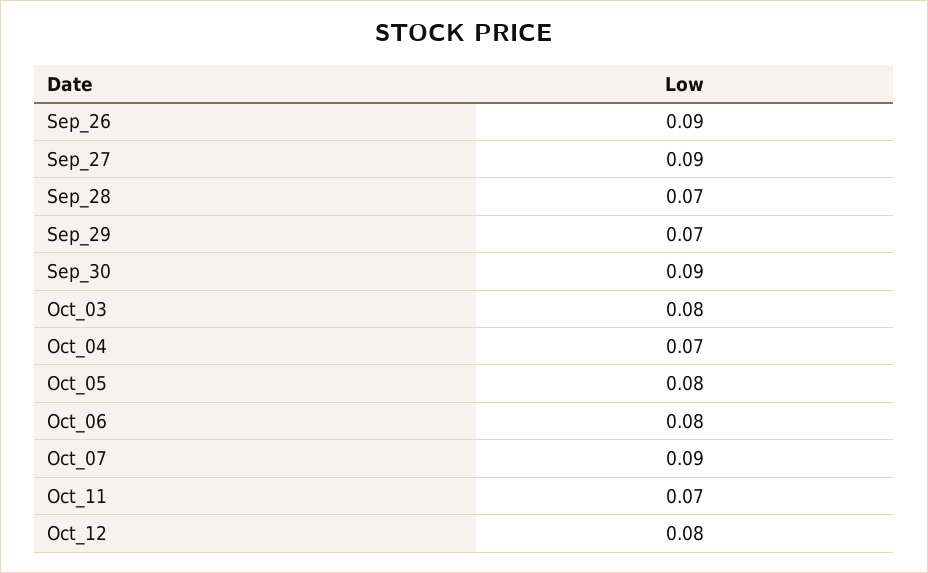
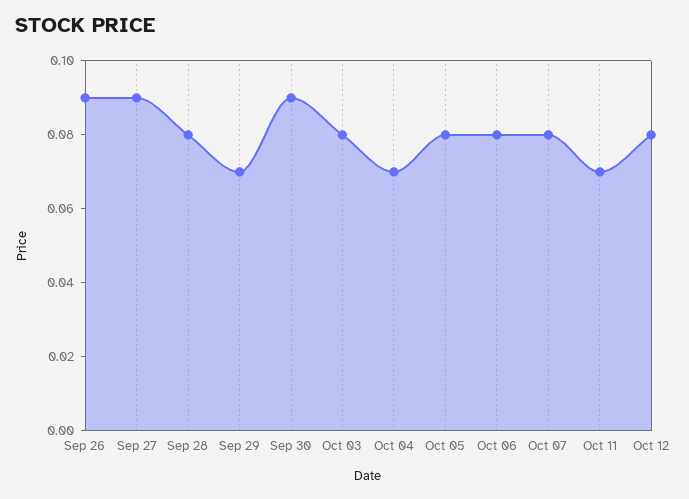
  {
    "Sep_26": 0.09,
    "Sep_27": 0.09,
-   "Sep_28": 0.07,
+   "Sep_28": 0.08,
    "Sep_29": 0.07,
    "Sep_30": 0.09,
    "Oct_03": 0.08,
    "Oct_04": 0.07,
    "Oct_05": 0.08,
    "Oct_06": 0.08,
-   "Oct_07": 0.09,
+   "Oct_07": 0.08,
    "Oct_11": 0.07,
    "Oct_12": 0.08
  }

